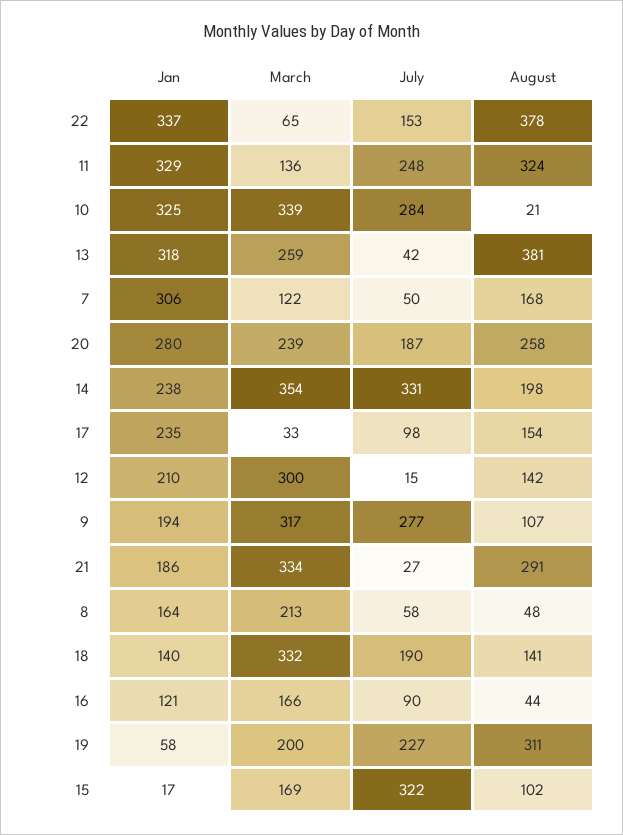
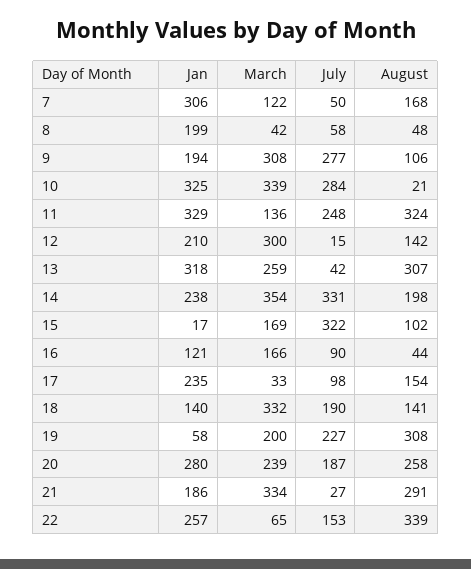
  {
    "Jan": {
-     "22": 337,
+     "22": 257,
      "11": 329,
      "10": 325,
      "13": 318,
      "7": 306,
      "20": 280,
      "14": 238,
      "17": 235,
      "12": 210,
      "9": 194,
      "21": 186,
-     "8": 164,
+     "8": 199,
      "18": 140,
      "16": 121,
      "19": 58,
      "15": 17
    },
    "March": {
      "22": 65,
      "11": 136,
      "10": 339,
      "13": 259,
      "7": 122,
      "20": 239,
      "14": 354,
      "17": 33,
      "12": 300,
-     "9": 317,
+     "9": 308,
      "21": 334,
-     "8": 213,
+     "8": 42,
      "18": 332,
      "16": 166,
      "19": 200,
      "15": 169
    },
    "July": {
      "22": 153,
      "11": 248,
      "10": 284,
      "13": 42,
      "7": 50,
      "20": 187,
      "14": 331,
      "17": 98,
      "12": 15,
      "9": 277,
      "21": 27,
      "8": 58,
      "18": 190,
      "16": 90,
      "19": 227,
      "15": 322
    },
    "August": {
-     "22": 378,
+     "22": 339,
      "11": 324,
      "10": 21,
-     "13": 381,
+     "13": 307,
      "7": 168,
      "20": 258,
      "14": 198,
      "17": 154,
      "12": 142,
-     "9": 107,
+     "9": 106,
      "21": 291,
      "8": 48,
      "18": 141,
      "16": 44,
-     "19": 311,
+     "19": 308,
      "15": 102
    }
  }

